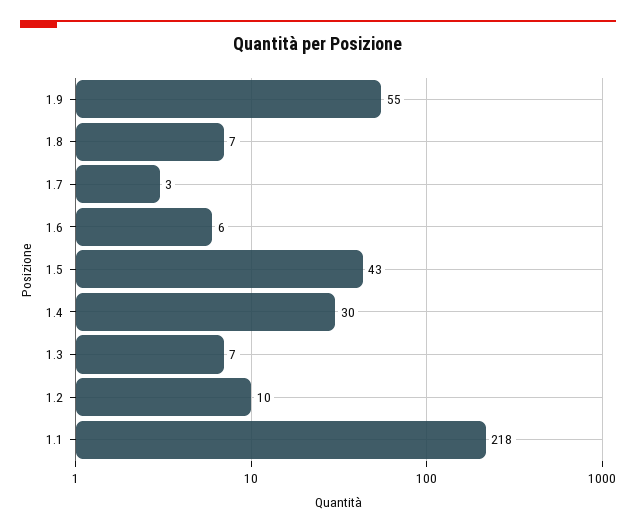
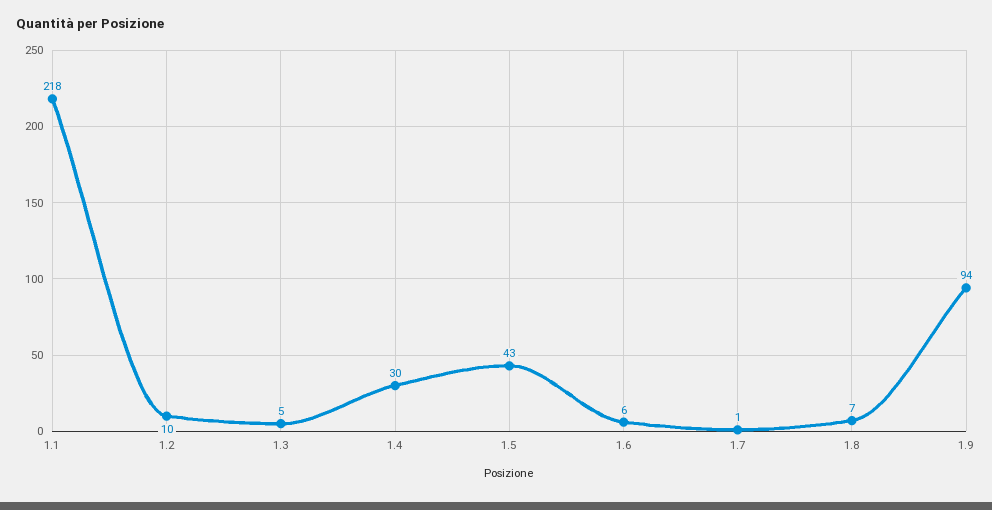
  {
-   "1.9": 55,
+   "1.9": 94,
    "1.8": 7,
-   "1.7": 3,
+   "1.7": 1,
    "1.6": 6,
    "1.5": 43,
    "1.4": 30,
-   "1.3": 7,
+   "1.3": 5,
    "1.2": 10,
    "1.1": 218
  }

